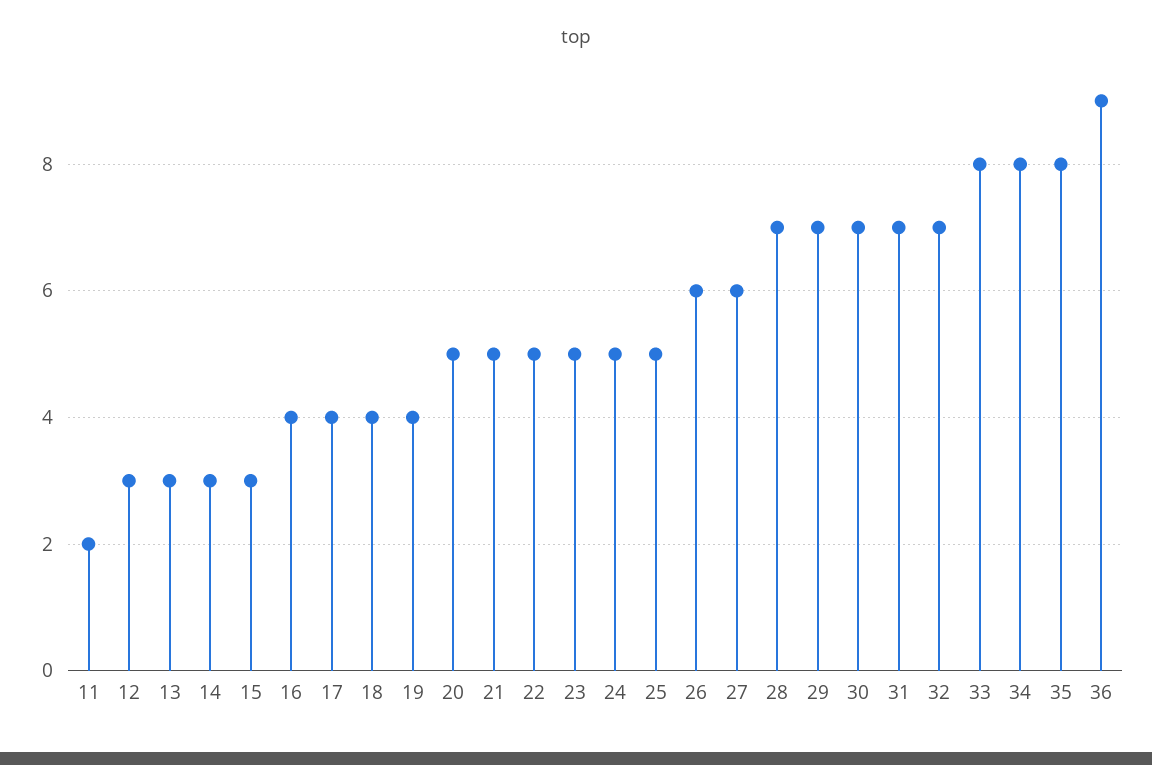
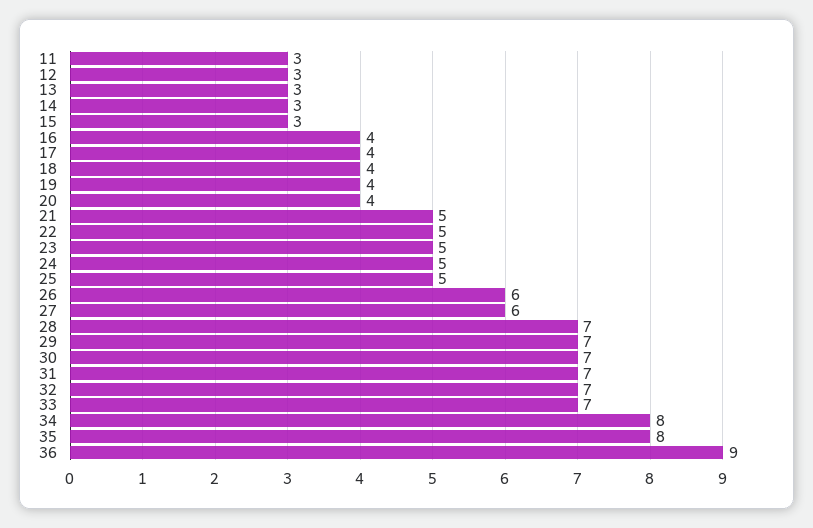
  {
-   "11": 2,
+   "11": 3,
    "12": 3,
    "13": 3,
    "14": 3,
    "15": 3,
    "16": 4,
    "17": 4,
    "18": 4,
    "19": 4,
-   "20": 5,
+   "20": 4,
    "21": 5,
    "22": 5,
    "23": 5,
    "24": 5,
    "25": 5,
    "26": 6,
    "27": 6,
    "28": 7,
    "29": 7,
    "30": 7,
    "31": 7,
    "32": 7,
-   "33": 8,
+   "33": 7,
    "34": 8,
    "35": 8,
    "36": 9
  }

